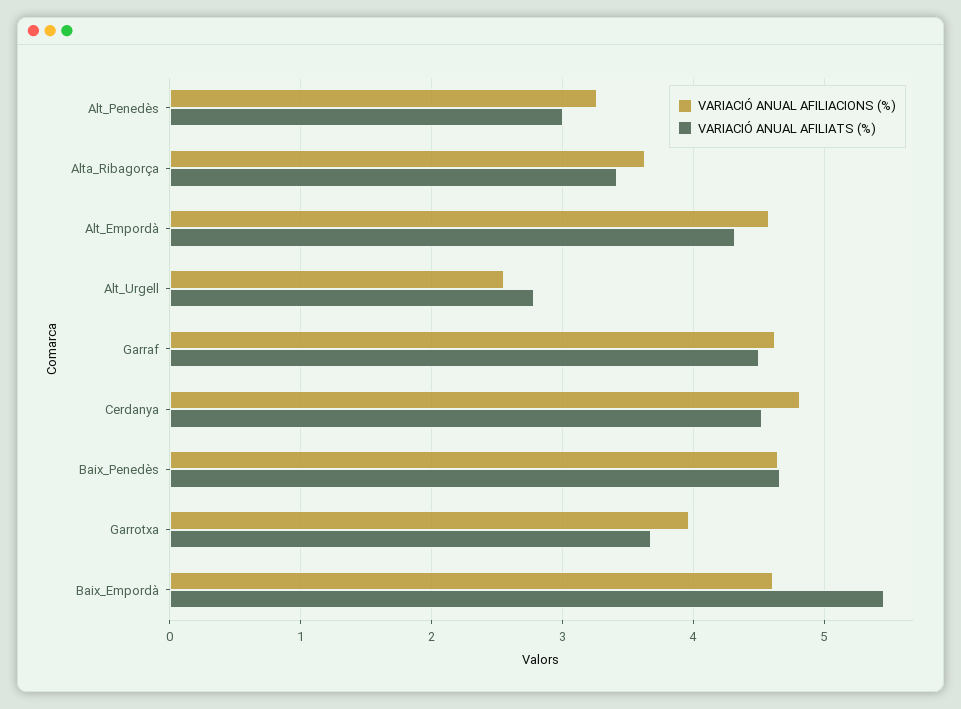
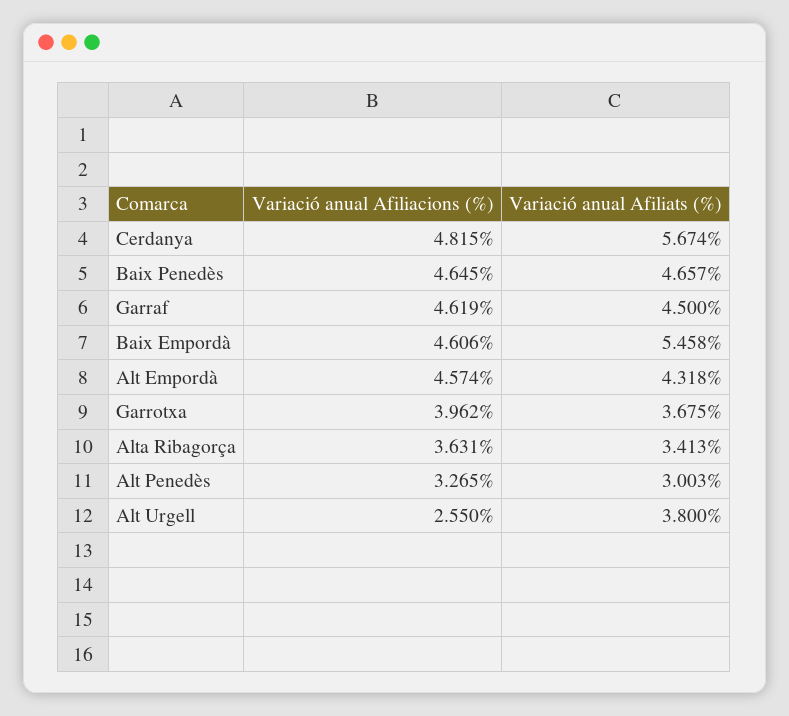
  {
    "VARIACIÓ ANUAL AFILIACIONS (%)": {
      "Alt_Penedès": 3.265,
      "Alta_Ribagorça": 3.631,
      "Alt_Empordà": 4.574,
      "Alt_Urgell": 2.55,
      "Garraf": 4.619,
      "Cerdanya": 4.815,
      "Baix_Penedès": 4.645,
      "Garrotxa": 3.962,
      "Baix_Empordà": 4.606
    },
    "VARIACIÓ ANUAL AFILIATS (%)": {
      "Alt_Penedès": 3.003,
      "Alta_Ribagorça": 3.413,
      "Alt_Empordà": 4.318,
-     "Alt_Urgell": 2.8,
+     "Alt_Urgell": 3.8,
      "Garraf": 4.5,
-     "Cerdanya": 4.5,
+     "Cerdanya": 5.674,
      "Baix_Penedès": 4.657,
      "Garrotxa": 3.675,
      "Baix_Empordà": 5.458
    }
  }

